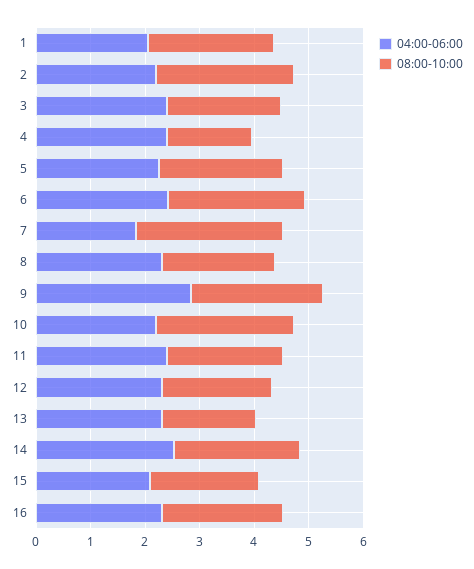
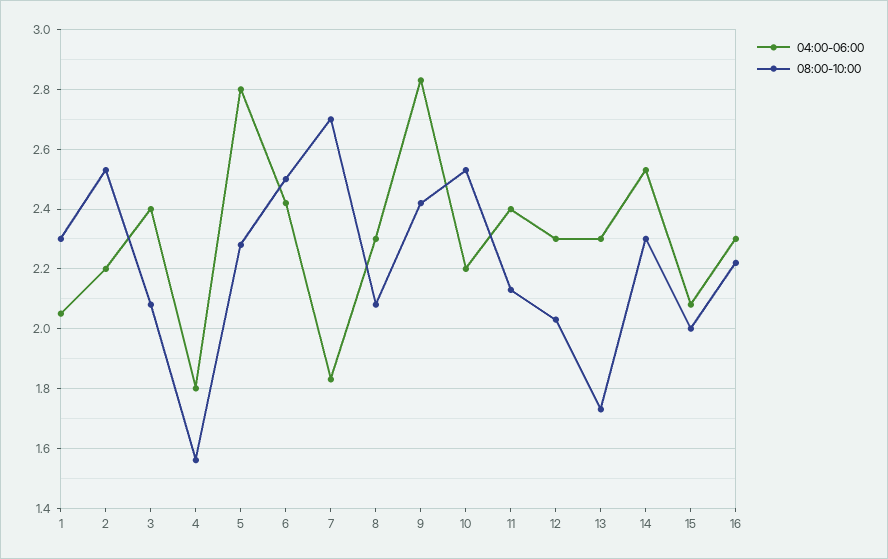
  {
    "04:00-06:00": {
      "1": 2.05,
      "2": 2.2,
      "3": 2.4,
-     "4": 2.4,
+     "4": 1.8,
-     "5": 2.2,
+     "5": 2.8,
      "6": 2.4,
      "7": 1.85,
      "8": 2.3,
      "9": 2.85,
      "10": 2.2,
      "11": 2.4,
      "12": 2.3,
      "13": 2.3,
      "14": 2.55,
      "15": 2.1,
      "16": 2.3
    },
    "08:00-10:00": {
      "1": 2.3,
      "2": 2.55,
      "3": 2.1,
      "4": 1.55,
      "5": 2.3,
      "6": 2.5,
      "7": 2.7,
      "8": 2.1,
      "9": 2.4,
      "10": 2.55,
      "11": 2.15,
      "12": 2.05,
      "13": 1.75,
      "14": 2.3,
      "15": 2,
      "16": 2.2
    }
  }

